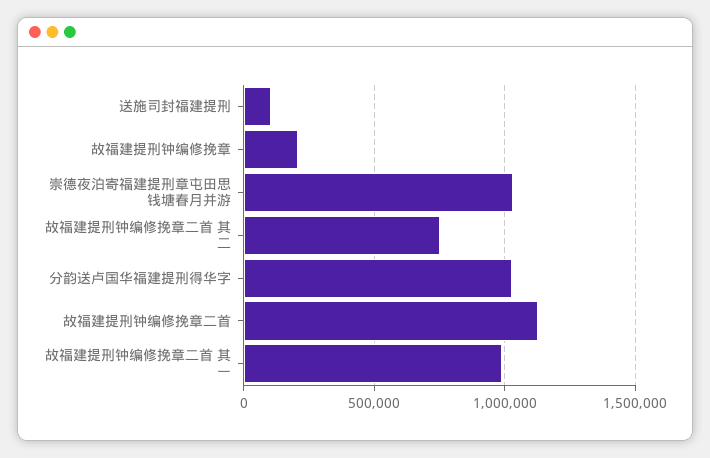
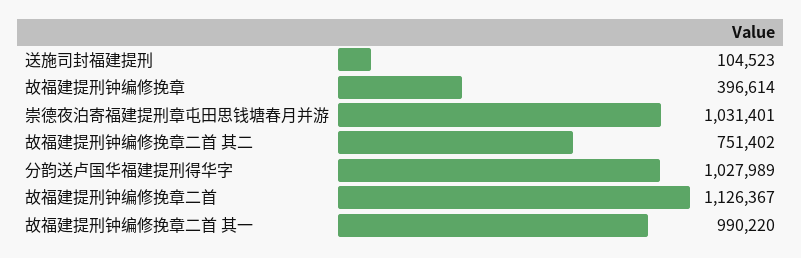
  {
    "送施司封福建提刑": 104523,
-   "故福建提刑钟编修挽章": 200000,
+   "故福建提刑钟编修挽章": 396614,
    "崇德夜泊寄福建提刑章屯田思钱塘春月并游": 1031401,
    "故福建提刑钟编修挽章二首 其二": 751402,
    "分韵送卢国华福建提刑得华字": 1027989,
    "故福建提刑钟编修挽章二首": 1126367,
    "故福建提刑钟编修挽章二首 其一": 990220
  }

